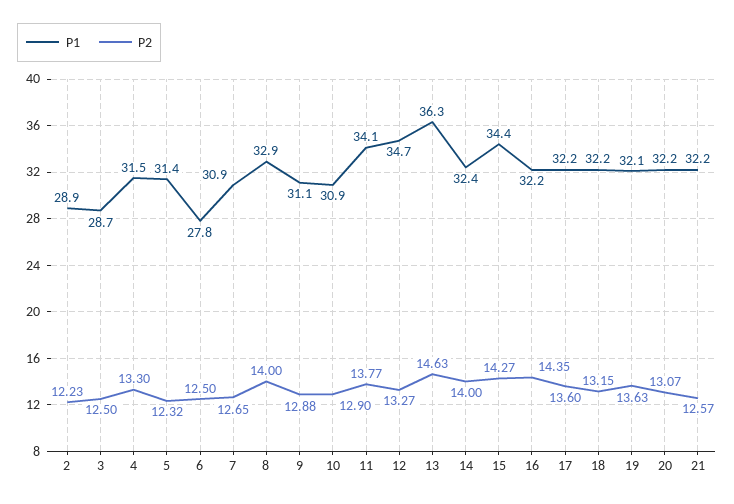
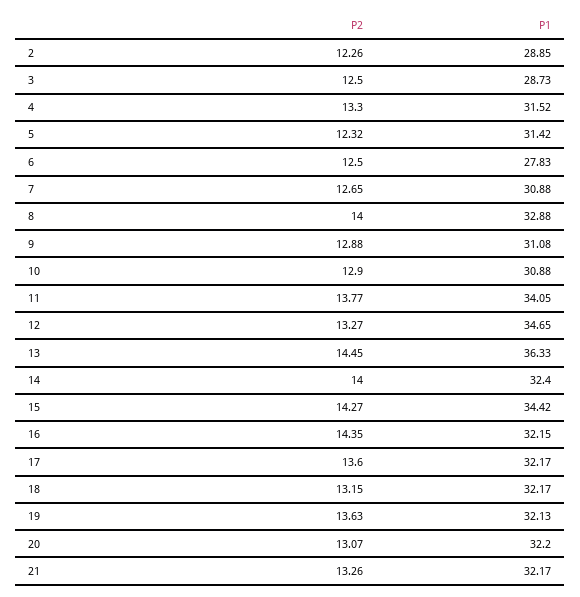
  {
    "P1": {
      "2": 28.85,
      "3": 28.73,
      "4": 31.52,
      "5": 31.42,
      "6": 27.83,
      "7": 30.88,
      "8": 32.88,
      "9": 31.08,
      "10": 30.88,
      "11": 34.05,
      "12": 34.65,
      "13": 36.33,
      "14": 32.4,
      "15": 34.42,
      "16": 32.15,
      "17": 32.17,
      "18": 32.17,
      "19": 32.13,
      "20": 32.2,
      "21": 32.17
    },
    "P2": {
-     "2": 12.23,
+     "2": 12.26,
      "3": 12.5,
      "4": 13.3,
      "5": 12.32,
      "6": 12.5,
      "7": 12.65,
      "8": 14,
      "9": 12.88,
      "10": 12.9,
      "11": 13.77,
      "12": 13.27,
-     "13": 14.63,
+     "13": 14.45,
      "14": 14,
      "15": 14.27,
      "16": 14.35,
      "17": 13.6,
      "18": 13.15,
      "19": 13.63,
      "20": 13.07,
-     "21": 12.57
+     "21": 13.26
    }
  }

